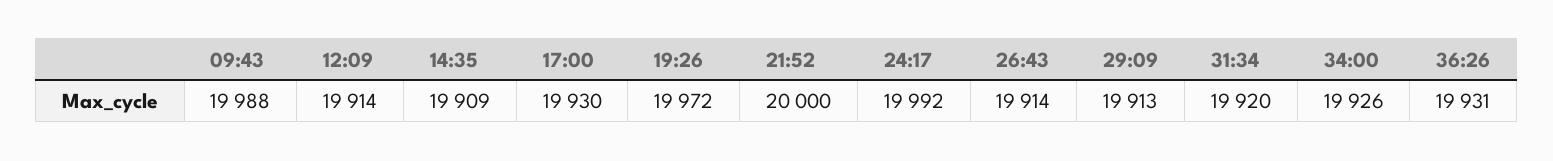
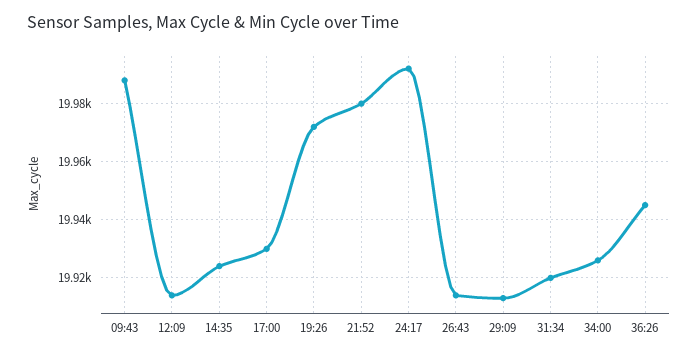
  {
    "09:43": 19988,
    "12:09": 19914,
-   "14:35": 19909,
+   "14:35": 19925,
    "17:00": 19930,
    "19:26": 19972,
-   "21:52": 20000,
+   "21:52": 19980,
    "24:17": 19992,
    "26:43": 19914,
    "29:09": 19913,
    "31:34": 19920,
    "34:00": 19926,
-   "36:26": 19931
+   "36:26": 19945
  }

